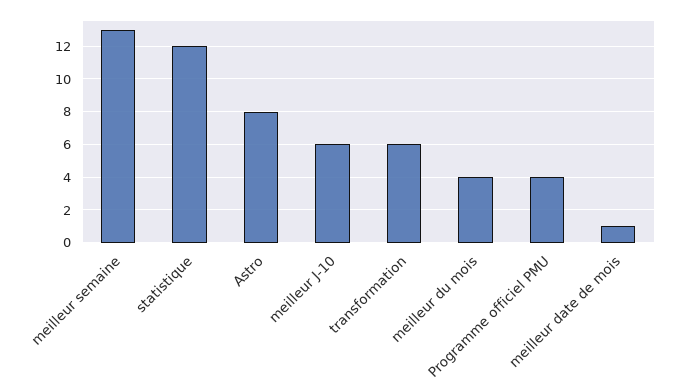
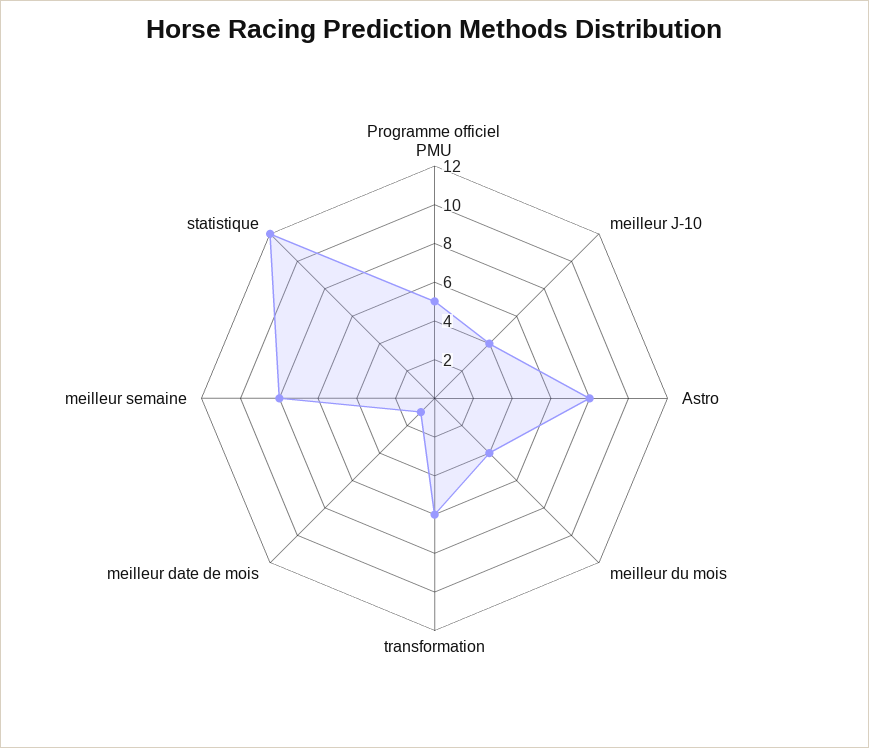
  {
-   "meilleur semaine": 13,
+   "meilleur semaine": 8,
    "statistique": 12,
    "Astro": 8,
-   "meilleur J-10": 6,
+   "meilleur J-10": 4,
    "transformation": 6,
    "meilleur du mois": 4,
-   "Programme officiel PMU": 4,
+   "Programme officiel PMU": 5,
    "meilleur date de mois": 1
  }

